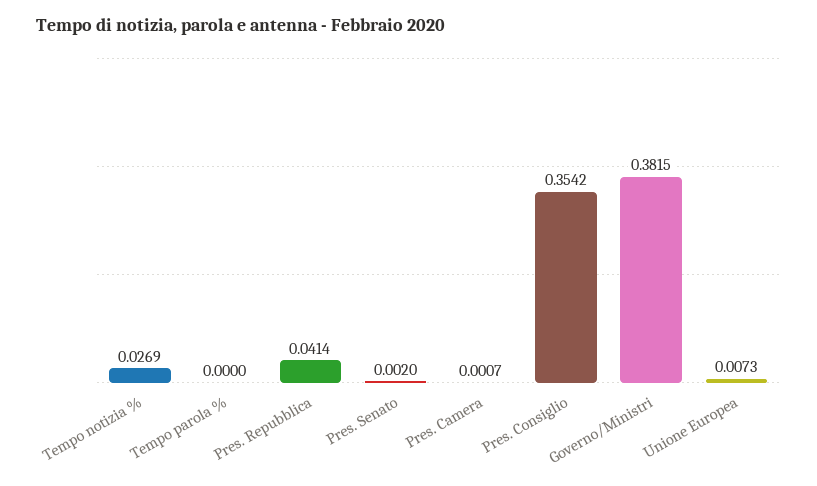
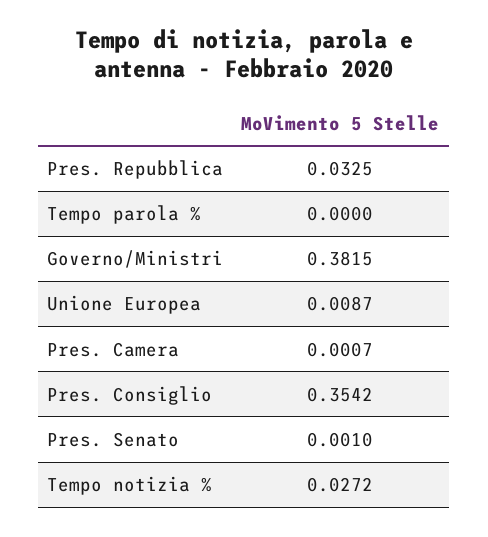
  {
-   "Tempo notizia %": 0.0269,
+   "Tempo notizia %": 0.0272,
    "Tempo parola %": 0,
-   "Pres. Repubblica": 0.0414,
+   "Pres. Repubblica": 0.0325,
-   "Pres. Senato": 0.002,
+   "Pres. Senato": 0.001,
    "Pres. Camera": 0.0007,
    "Pres. Consiglio": 0.3542,
    "Governo/Ministri": 0.3815,
-   "Unione Europea": 0.0073
+   "Unione Europea": 0.0087
  }

